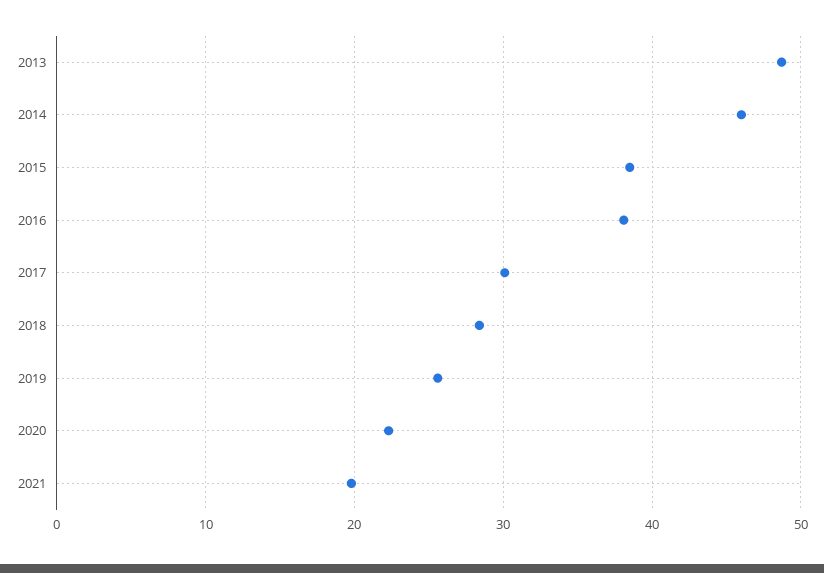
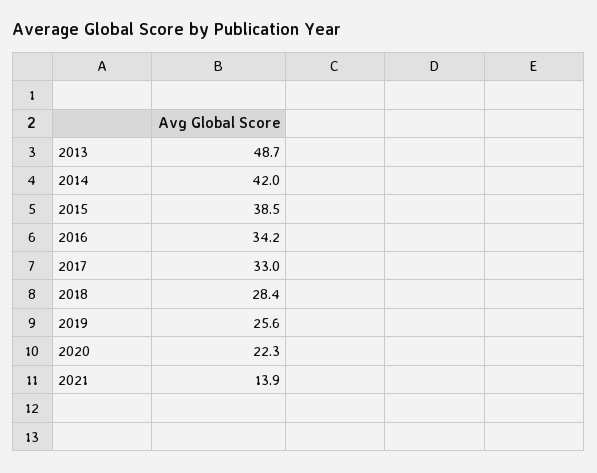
  {
    "2013": 48.7,
-   "2014": 46,
+   "2014": 42,
    "2015": 38.5,
-   "2016": 38,
+   "2016": 34.2,
-   "2017": 30,
+   "2017": 33,
    "2018": 28.4,
    "2019": 25.6,
    "2020": 22.3,
-   "2021": 20
+   "2021": 13.9
  }

